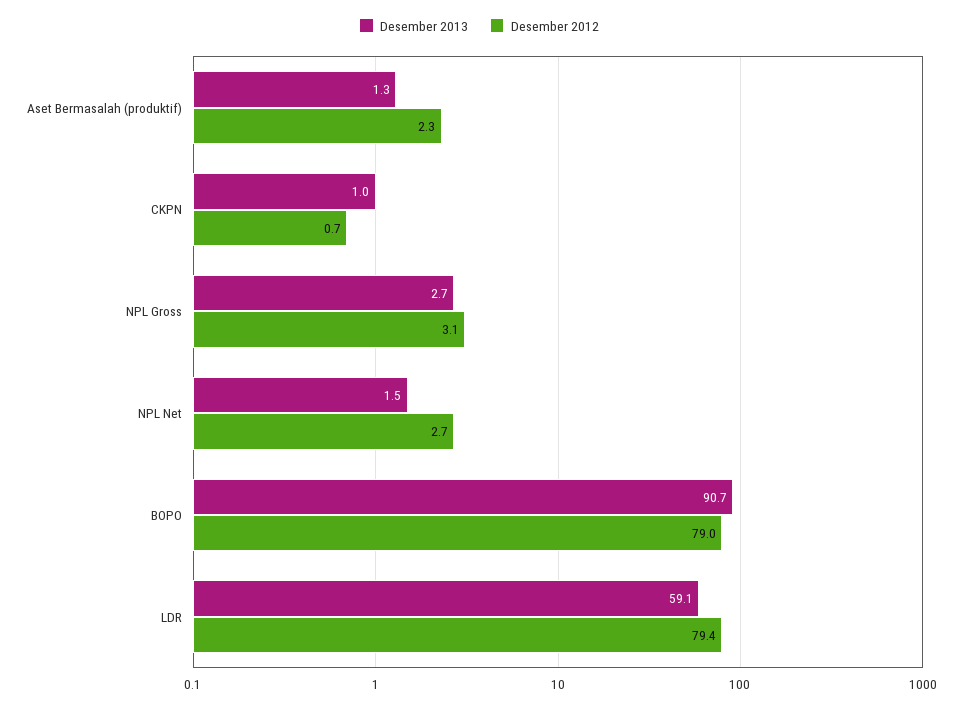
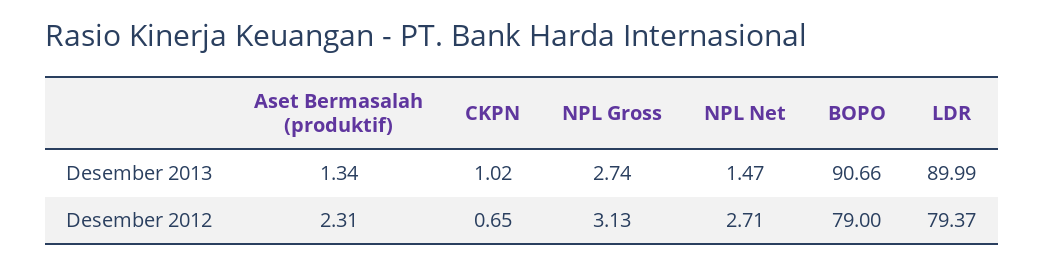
  {
    "Desember 2013": {
      "Aset Bermasalah (produktif)": 1.34,
      "CKPN": 1.02,
      "NPL Gross": 2.74,
      "NPL Net": 1.47,
      "BOPO": 90.66,
-     "LDR": 59.1
+     "LDR": 89.99
    },
    "Desember 2012": {
      "Aset Bermasalah (produktif)": 2.31,
      "CKPN": 0.65,
      "NPL Gross": 3.13,
      "NPL Net": 2.71,
      "BOPO": 79,
      "LDR": 79.37
    }
  }

